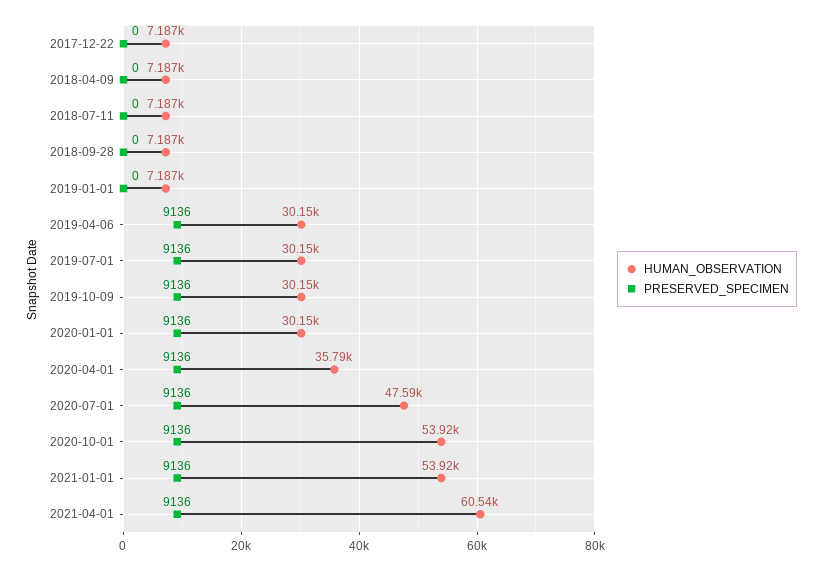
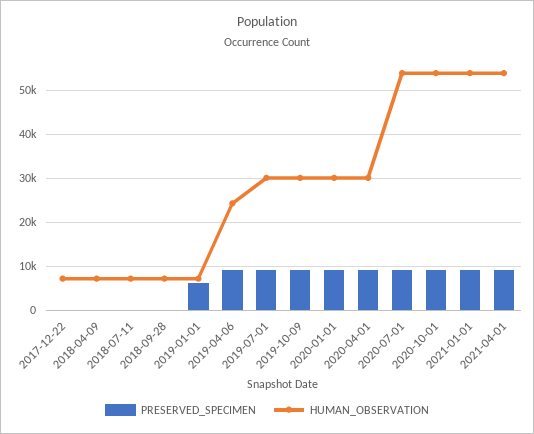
  {
    "HUMAN_OBSERVATION": {
      "2017-12-22": 7187,
      "2018-04-09": 7187,
      "2018-07-11": 7187,
      "2018-09-28": 7187,
      "2019-01-01": 7187,
-     "2019-04-06": 30150,
+     "2019-04-06": 24000,
      "2019-07-01": 30150,
      "2019-10-09": 30150,
      "2020-01-01": 30150,
-     "2020-04-01": 35790,
+     "2020-04-01": 30000,
-     "2020-07-01": 47590,
+     "2020-07-01": 54000,
      "2020-10-01": 53920,
      "2021-01-01": 53920,
-     "2021-04-01": 60540
+     "2021-04-01": 54000
    },
    "PRESERVED_SPECIMEN": {
      "2017-12-22": 0,
      "2018-04-09": 0,
      "2018-07-11": 0,
      "2018-09-28": 0,
-     "2019-01-01": 0,
+     "2019-01-01": 6000,
      "2019-04-06": 9136,
      "2019-07-01": 9136,
      "2019-10-09": 9136,
      "2020-01-01": 9136,
      "2020-04-01": 9136,
      "2020-07-01": 9136,
      "2020-10-01": 9136,
      "2021-01-01": 9136,
      "2021-04-01": 9136
    }
  }

